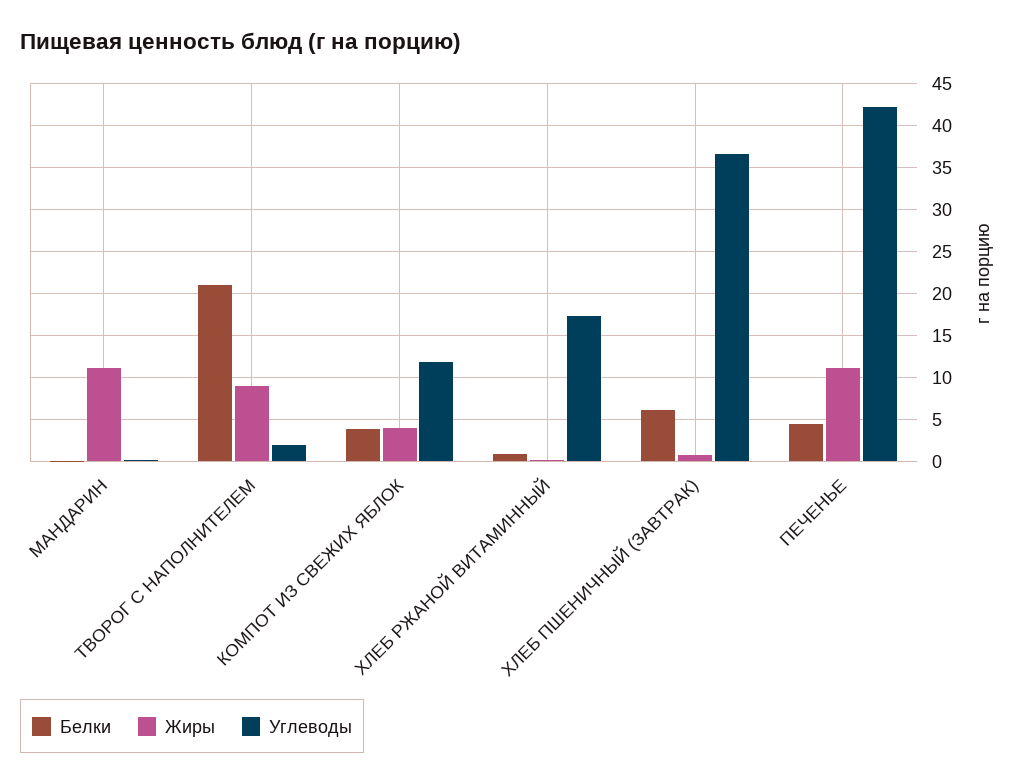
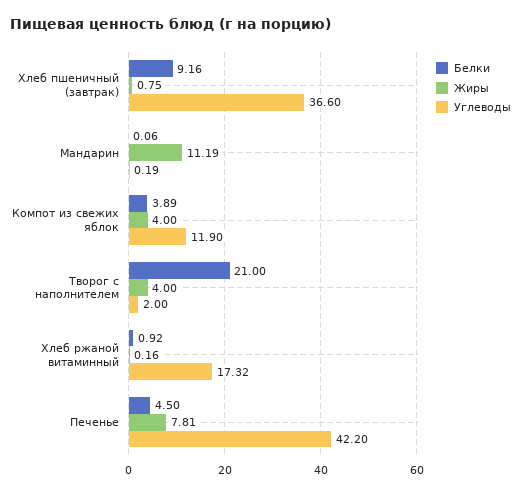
  {
    "Белки": {
      "МАНДАРИН": 0.06,
      "ТВОРОГ С НАПОЛНИТЕЛЕМ": 21,
      "КОМПОТ ИЗ СВЕЖИХ ЯБЛОК": 3.89,
      "ХЛЕБ РЖАНОЙ ВИТАМИННЫЙ": 0.92,
-     "ХЛЕБ ПШЕНИЧНЫЙ (ЗАВТРАК)": 6,
+     "ХЛЕБ ПШЕНИЧНЫЙ (ЗАВТРАК)": 9.16,
      "ПЕЧЕНЬЕ": 4.5
    },
    "Жиры": {
      "МАНДАРИН": 11.19,
-     "ТВОРОГ С НАПОЛНИТЕЛЕМ": 9,
+     "ТВОРОГ С НАПОЛНИТЕЛЕМ": 4,
      "КОМПОТ ИЗ СВЕЖИХ ЯБЛОК": 4,
      "ХЛЕБ РЖАНОЙ ВИТАМИННЫЙ": 0.16,
      "ХЛЕБ ПШЕНИЧНЫЙ (ЗАВТРАК)": 0.75,
-     "ПЕЧЕНЬЕ": 11
+     "ПЕЧЕНЬЕ": 7.81
    },
    "Углеводы": {
      "МАНДАРИН": 0.19,
      "ТВОРОГ С НАПОЛНИТЕЛЕМ": 2,
      "КОМПОТ ИЗ СВЕЖИХ ЯБЛОК": 11.9,
      "ХЛЕБ РЖАНОЙ ВИТАМИННЫЙ": 17.32,
      "ХЛЕБ ПШЕНИЧНЫЙ (ЗАВТРАК)": 36.6,
      "ПЕЧЕНЬЕ": 42.2
    }
  }

